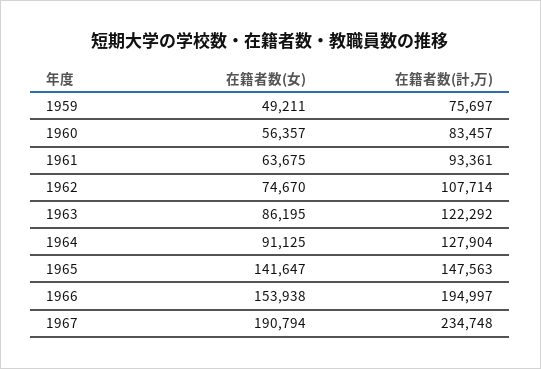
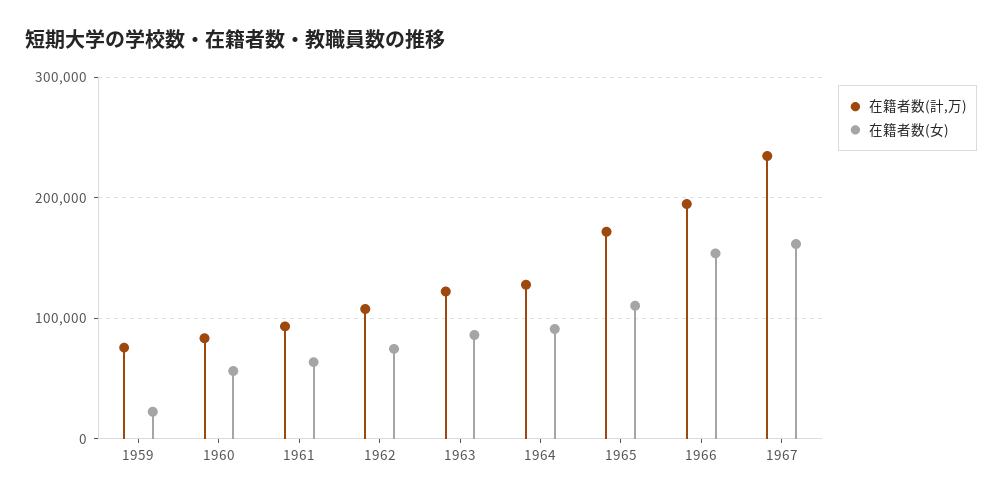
  {
    "在籍者数(女)": {
-     "1959": 49211,
+     "1959": 20000,
      "1960": 56357,
      "1961": 63675,
      "1962": 74670,
      "1963": 86195,
      "1964": 91125,
-     "1965": 141647,
+     "1965": 110000,
      "1966": 153938,
-     "1967": 190794
+     "1967": 160000
    },
    "在籍者数(計,万)": {
      "1959": 75697,
      "1960": 83457,
      "1961": 93361,
      "1962": 107714,
      "1963": 122292,
      "1964": 127904,
-     "1965": 147563,
+     "1965": 170000,
      "1966": 194997,
      "1967": 234748
    }
  }

